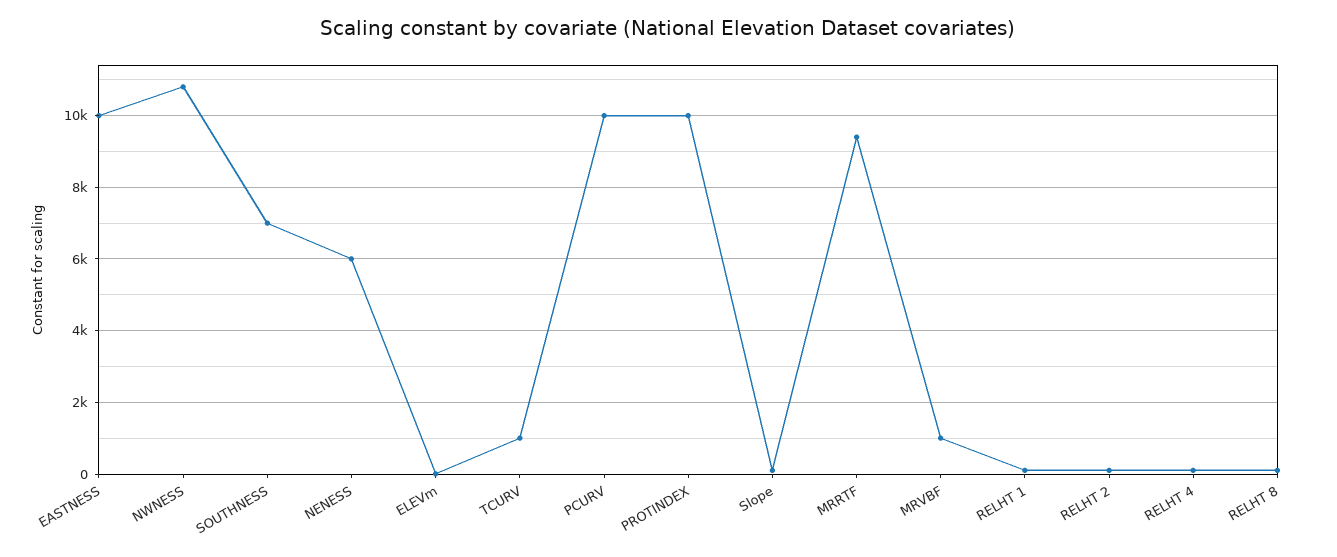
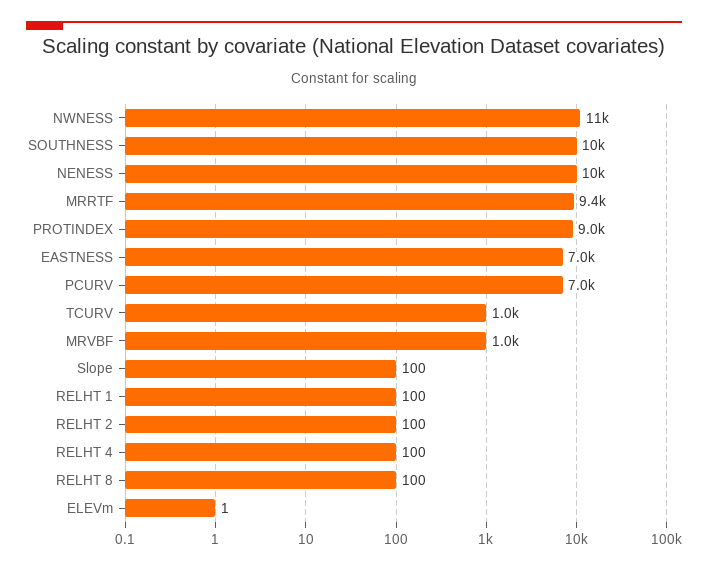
  {
-   "EASTNESS": 10000,
+   "EASTNESS": 7000,
    "NWNESS": 11000,
-   "SOUTHNESS": 7000,
+   "SOUTHNESS": 10000,
-   "NENESS": 6000,
+   "NENESS": 10000,
    "ELEVm": 1,
    "TCURV": 1000,
-   "PCURV": 10000,
+   "PCURV": 7000,
-   "PROTINDEX": 10000,
+   "PROTINDEX": 9000,
    "Slope": 100,
    "MRRTF": 9400,
    "MRVBF": 1000,
    "RELHT 1": 100,
    "RELHT 2": 100,
    "RELHT 4": 100,
    "RELHT 8": 100
  }

